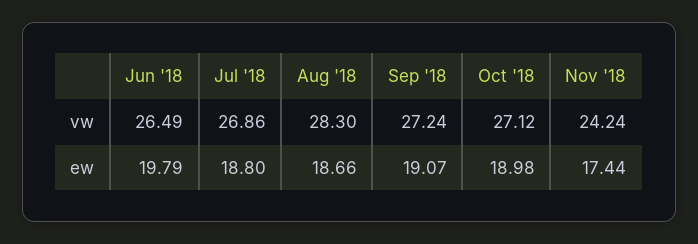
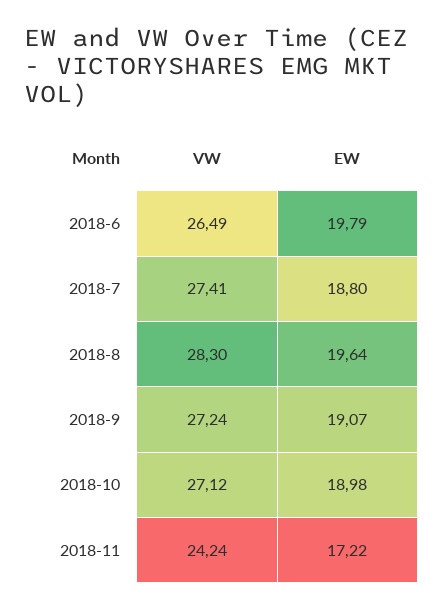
  {
    "Jun '18": {
      "vw": 26.49,
      "ew": 19.79
    },
    "Jul '18": {
-     "vw": 26.86,
+     "vw": 27.41,
      "ew": 18.8
    },
    "Aug '18": {
      "vw": 28.3,
-     "ew": 18.66
+     "ew": 19.64
    },
    "Sep '18": {
      "vw": 27.24,
      "ew": 19.07
    },
    "Oct '18": {
      "vw": 27.12,
      "ew": 18.98
    },
    "Nov '18": {
      "vw": 24.24,
-     "ew": 17.44
+     "ew": 17.22
    }
  }

